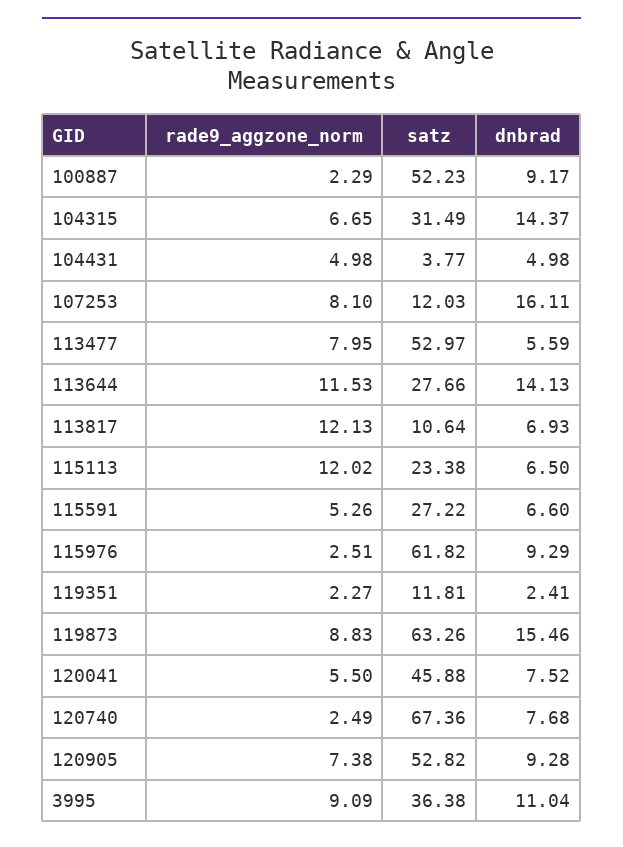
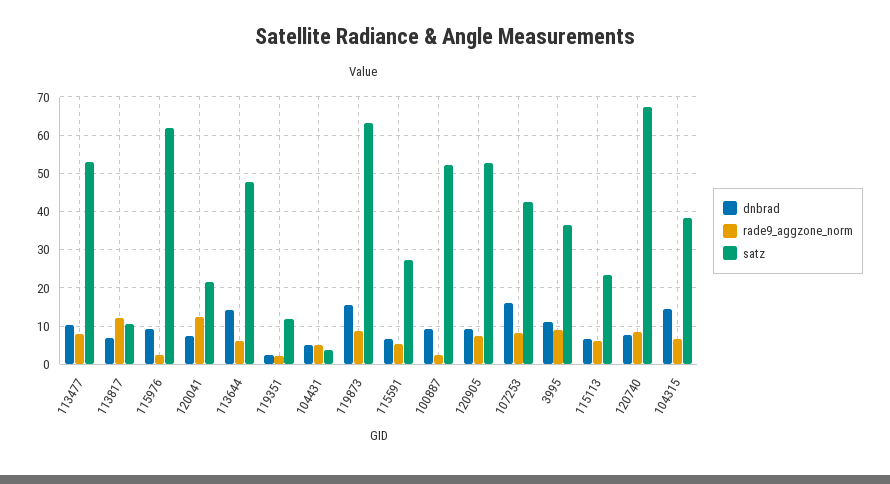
  {
    "rade9_aggzone_norm": {
      "100887": 2.29,
      "104315": 6.65,
      "104431": 4.98,
      "107253": 8.1,
      "113477": 7.95,
-     "113644": 11.53,
+     "113644": 6,
      "113817": 12.13,
-     "115113": 12.02,
+     "115113": 6,
      "115591": 5.26,
      "115976": 2.51,
      "119351": 2.27,
      "119873": 8.83,
-     "120041": 5.5,
+     "120041": 12,
-     "120740": 2.49,
+     "120740": 8,
      "120905": 7.38,
      "3995": 9.09
    },
    "satz": {
      "100887": 52.23,
-     "104315": 31.49,
+     "104315": 38,
      "104431": 3.77,
-     "107253": 12.03,
+     "107253": 42,
      "113477": 52.97,
-     "113644": 27.66,
+     "113644": 48,
      "113817": 10.64,
      "115113": 23.38,
      "115591": 27.22,
      "115976": 61.82,
      "119351": 11.81,
      "119873": 63.26,
-     "120041": 45.88,
+     "120041": 22,
      "120740": 67.36,
      "120905": 52.82,
      "3995": 36.38
    },
    "dnbrad": {
      "100887": 9.17,
      "104315": 14.37,
      "104431": 4.98,
      "107253": 16.11,
-     "113477": 5.59,
+     "113477": 10,
      "113644": 14.13,
      "113817": 6.93,
      "115113": 6.5,
      "115591": 6.6,
      "115976": 9.29,
      "119351": 2.41,
      "119873": 15.46,
      "120041": 7.52,
      "120740": 7.68,
      "120905": 9.28,
      "3995": 11.04
    }
  }

